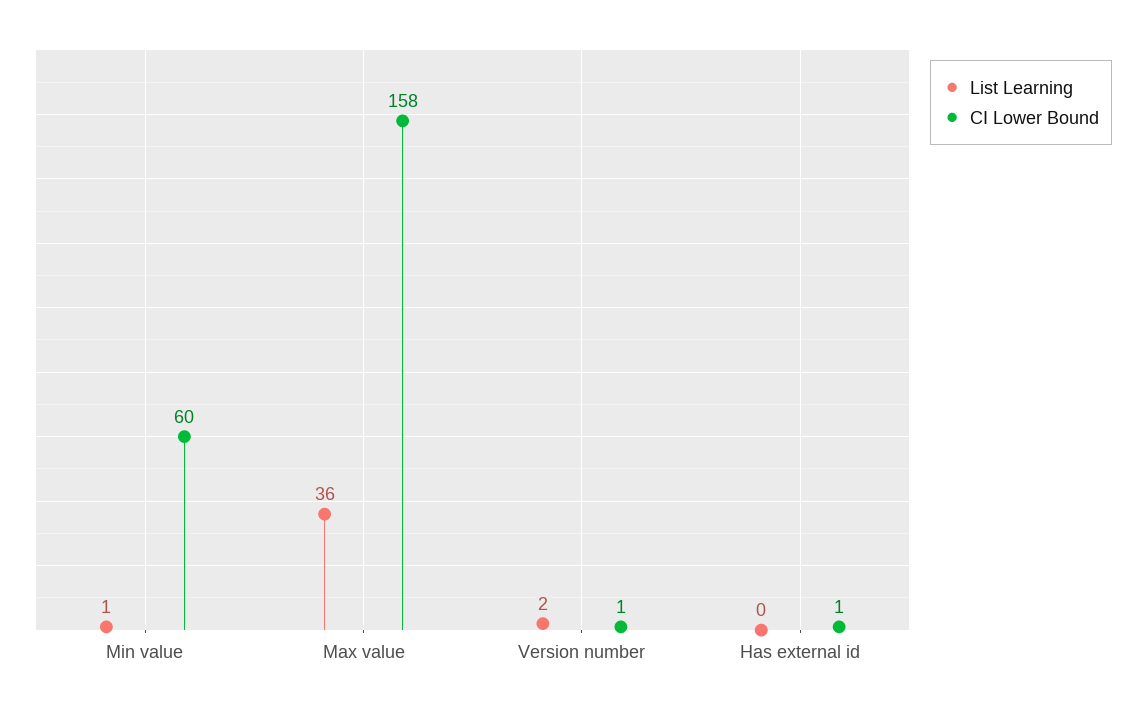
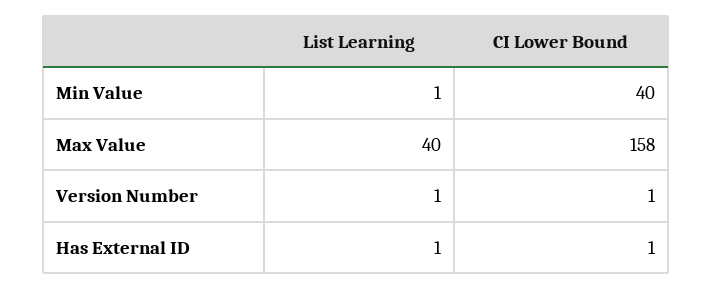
  {
    "List Learning": {
      "Min value": 1,
-     "Max value": 36,
+     "Max value": 40,
-     "Version number": 2,
+     "Version number": 1,
-     "Has external id": 0
+     "Has external id": 1
    },
    "CI Lower Bound": {
-     "Min value": 60,
+     "Min value": 40,
      "Max value": 158,
      "Version number": 1,
      "Has external id": 1
    }
  }

